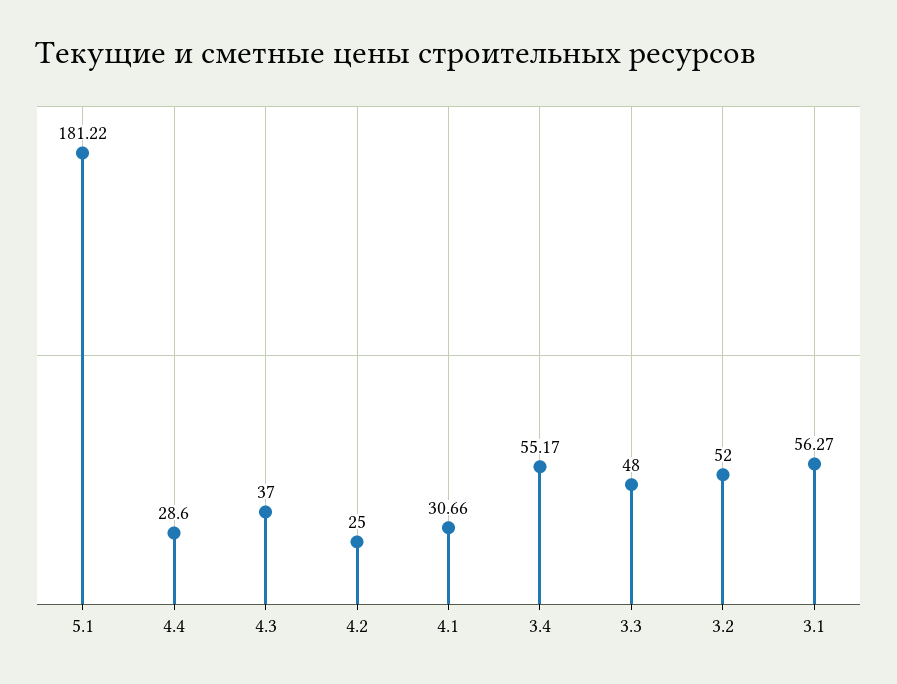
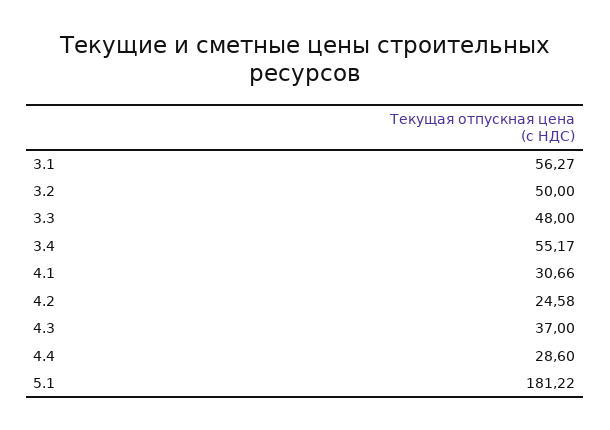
  {
    "5.1": 181.22,
    "4.4": 28.6,
    "4.3": 37,
-   "4.2": 25,
+   "4.2": 24.58,
    "4.1": 30.66,
    "3.4": 55.17,
    "3.3": 48,
-   "3.2": 52,
+   "3.2": 50,
    "3.1": 56.27
  }

